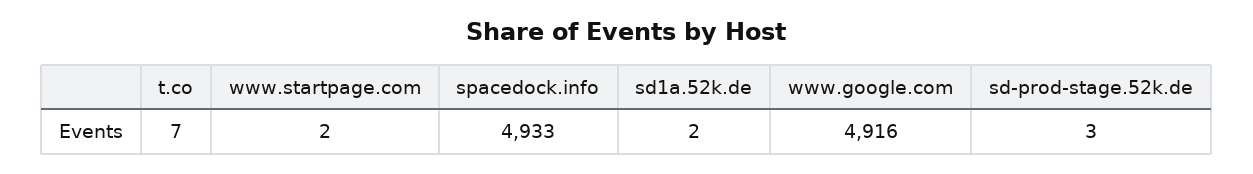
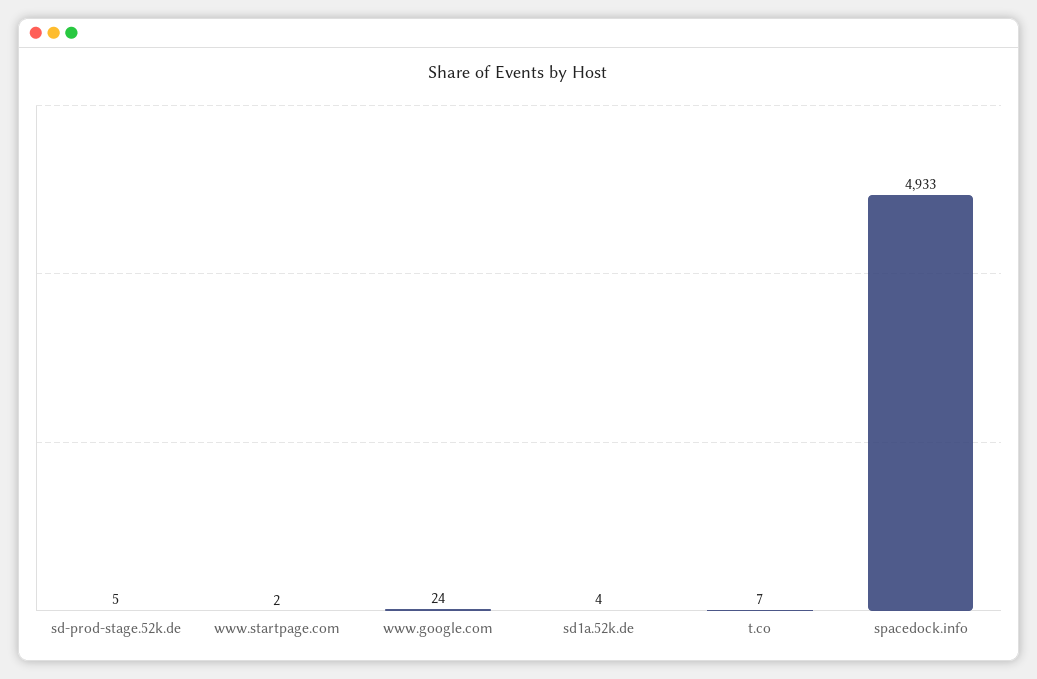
  {
    "t.co": 7,
    "www.startpage.com": 2,
    "spacedock.info": 4933,
-   "sd1a.52k.de": 2,
+   "sd1a.52k.de": 4,
-   "www.google.com": 4916,
+   "www.google.com": 24,
-   "sd-prod-stage.52k.de": 3
+   "sd-prod-stage.52k.de": 5
  }

